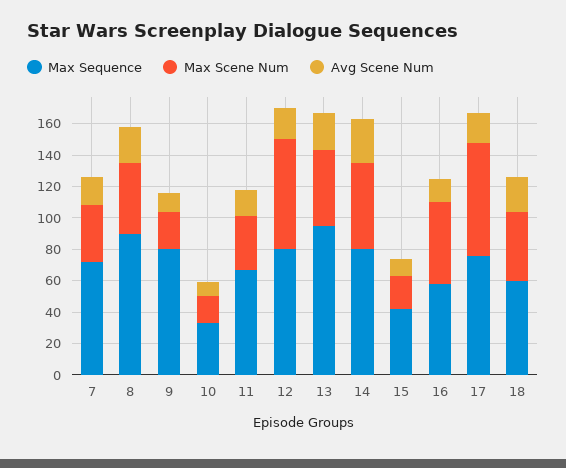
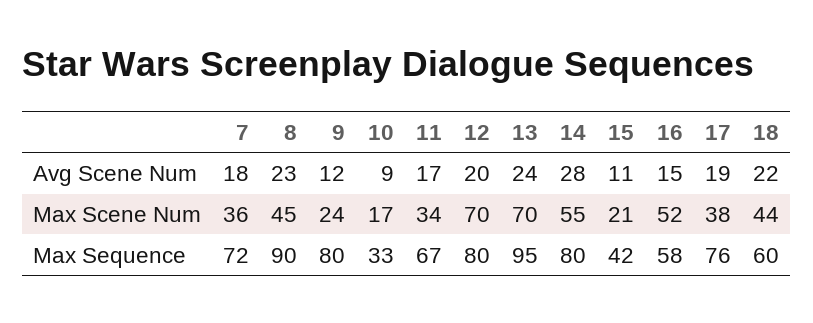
  {
    "Max Sequence": {
      "7": 72,
      "8": 90,
      "9": 80,
      "10": 33,
      "11": 67,
      "12": 80,
      "13": 95,
      "14": 80,
      "15": 42,
      "16": 58,
      "17": 76,
      "18": 60
    },
    "Max Scene Num": {
      "7": 36,
      "8": 45,
      "9": 24,
      "10": 17,
      "11": 34,
      "12": 70,
-     "13": 50,
+     "13": 70,
      "14": 55,
      "15": 21,
      "16": 52,
-     "17": 70,
+     "17": 38,
      "18": 44
    },
    "Avg Scene Num": {
      "7": 18,
      "8": 23,
      "9": 12,
      "10": 9,
      "11": 17,
      "12": 20,
      "13": 24,
      "14": 28,
      "15": 11,
      "16": 15,
      "17": 19,
      "18": 22
    }
  }

